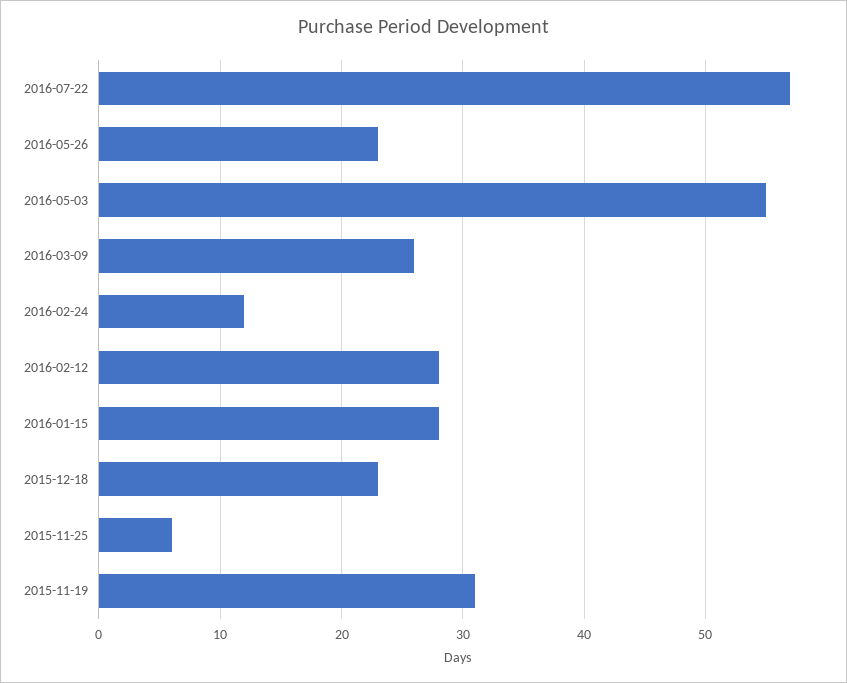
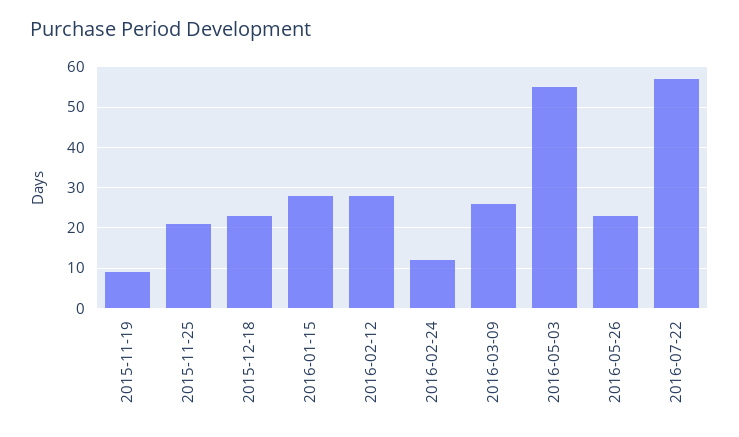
  {
    "2016-07-22": 57,
    "2016-05-26": 23,
    "2016-05-03": 55,
    "2016-03-09": 26,
    "2016-02-24": 12,
    "2016-02-12": 28,
    "2016-01-15": 28,
    "2015-12-18": 23,
-   "2015-11-25": 6,
+   "2015-11-25": 20,
-   "2015-11-19": 31
+   "2015-11-19": 10
  }

